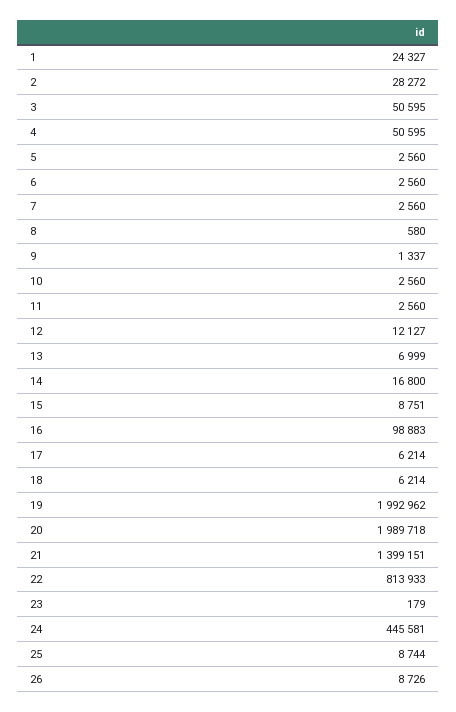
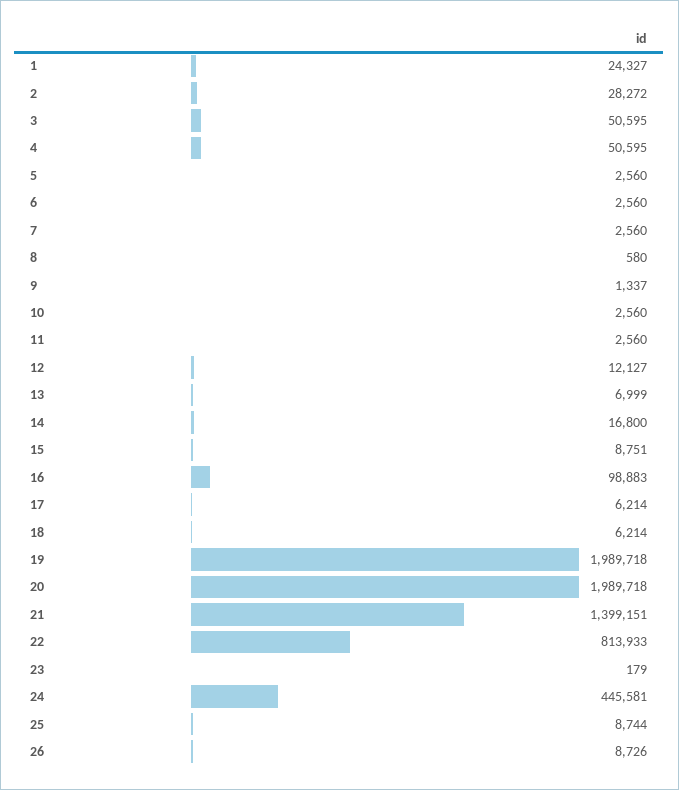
  {
    "1": 24327,
    "2": 28272,
    "3": 50595,
    "4": 50595,
    "5": 2560,
    "6": 2560,
    "7": 2560,
    "8": 580,
    "9": 1337,
    "10": 2560,
    "11": 2560,
    "12": 12127,
    "13": 6999,
    "14": 16800,
    "15": 8751,
    "16": 98883,
    "17": 6214,
    "18": 6214,
-   "19": 1992962,
+   "19": 1989718,
    "20": 1989718,
    "21": 1399151,
    "22": 813933,
    "23": 179,
    "24": 445581,
    "25": 8744,
    "26": 8726
  }

